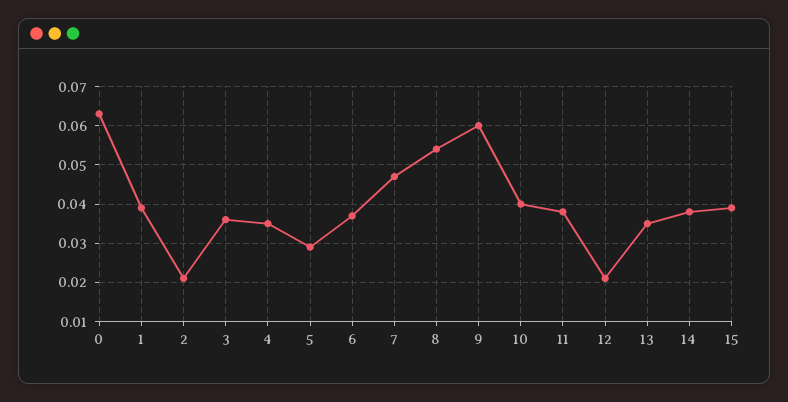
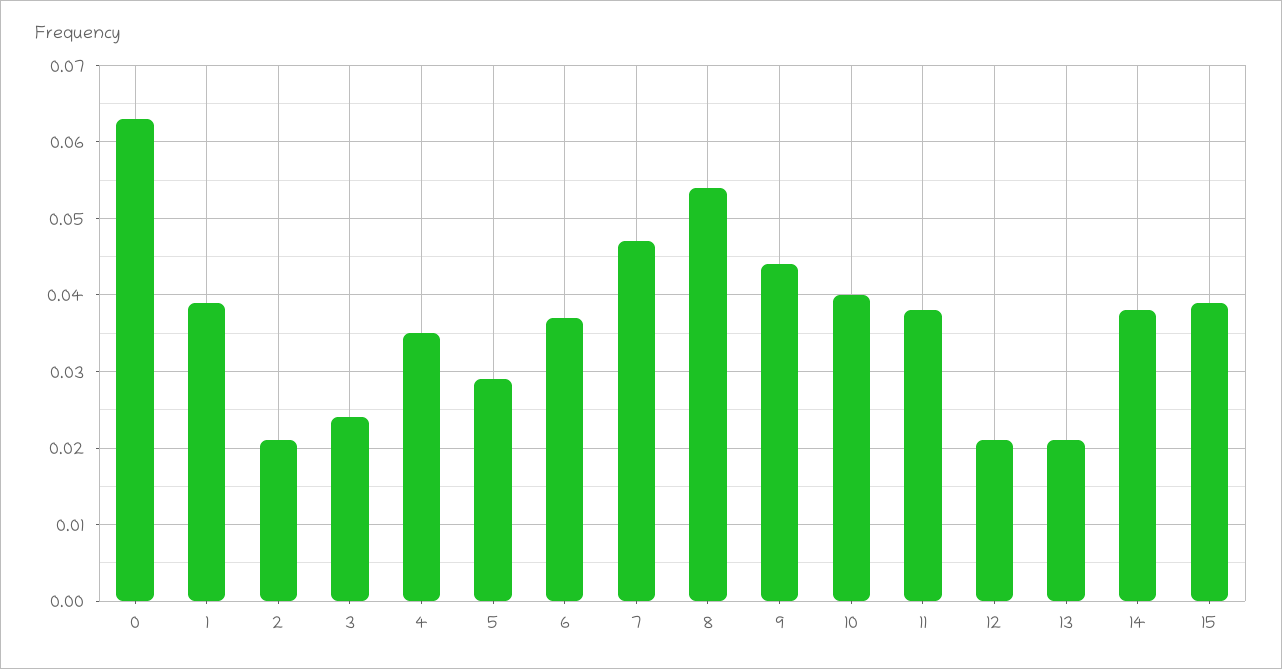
  {
    "0": 0.063,
    "1": 0.039,
    "2": 0.021,
-   "3": 0.035,
+   "3": 0.024,
    "4": 0.035,
    "5": 0.029,
    "6": 0.037,
    "7": 0.047,
    "8": 0.054,
-   "9": 0.06,
+   "9": 0.044,
    "10": 0.04,
    "11": 0.038,
    "12": 0.021,
-   "13": 0.035,
+   "13": 0.021,
    "14": 0.038,
    "15": 0.039
  }

